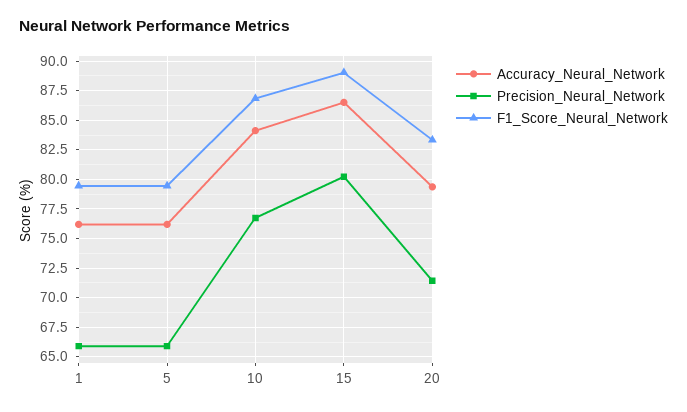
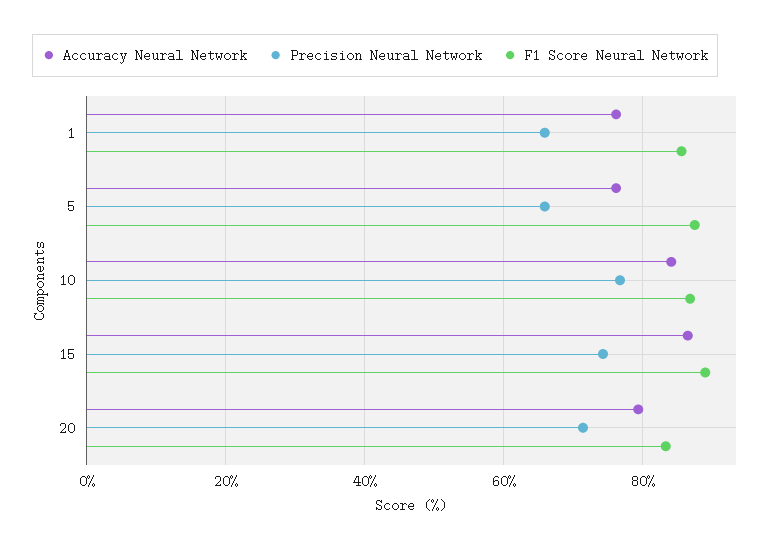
  {
    "Accuracy_Neural_Network": {
      "1": 76,
      "5": 76,
      "10": 84,
      "15": 86,
      "20": 80
    },
    "Precision_Neural_Network": {
      "1": 66,
      "5": 66,
      "10": 76,
-     "15": 80,
+     "15": 74,
      "20": 72
    },
    "F1_Score_Neural_Network": {
-     "1": 80,
+     "1": 86,
-     "5": 80,
+     "5": 88,
      "10": 86,
      "15": 90,
      "20": 84
    }
  }

